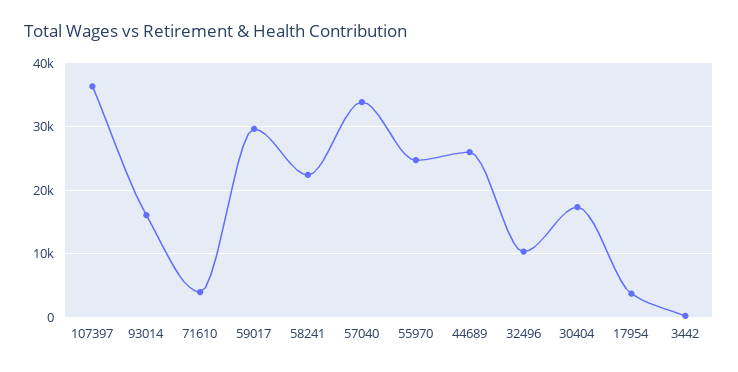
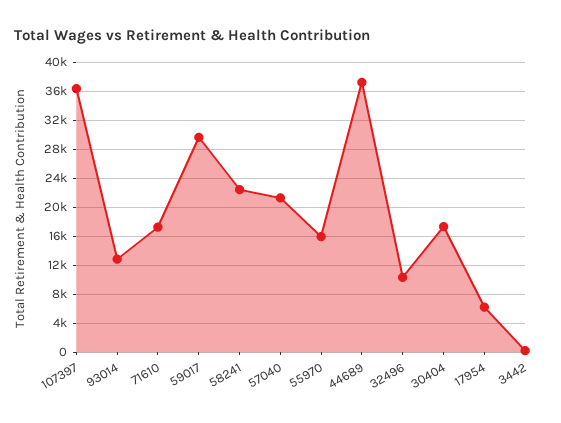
  {
    "107397": 36000,
-   "93014": 16000,
+   "93014": 13000,
-   "71610": 4000,
+   "71610": 17000,
    "59017": 30000,
    "58241": 22000,
-   "57040": 34000,
+   "57040": 21000,
-   "55970": 25000,
+   "55970": 16000,
-   "44689": 26000,
+   "44689": 37000,
    "32496": 10000,
    "30404": 17000,
-   "17954": 4000,
+   "17954": 6000,
    "3442": 0
  }

